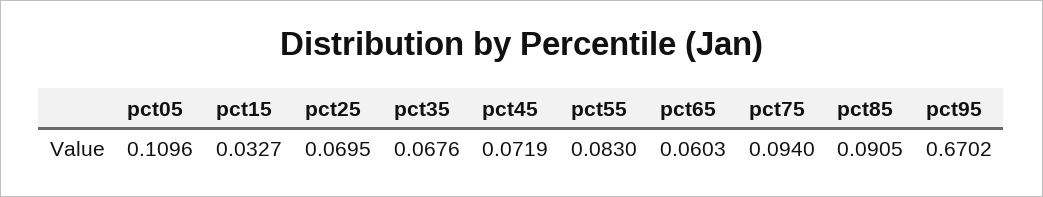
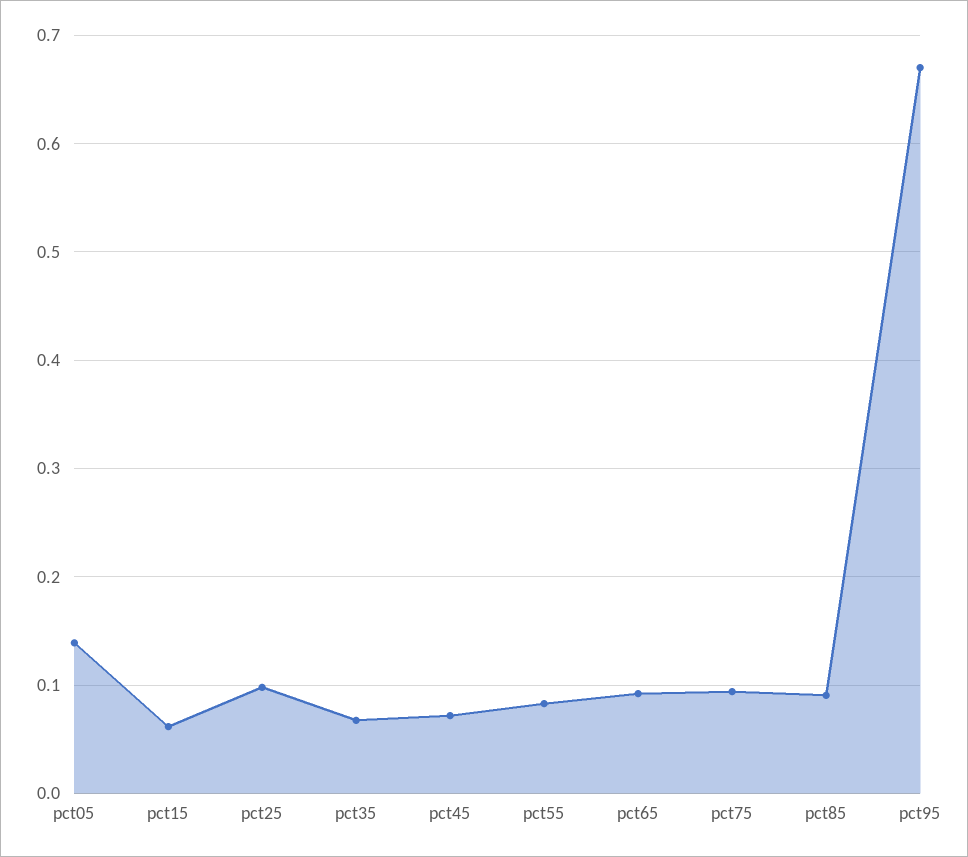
  {
-   "pct05": 0.1096,
+   "pct05": 0.14,
-   "pct15": 0.0327,
+   "pct15": 0.06,
-   "pct25": 0.0695,
+   "pct25": 0.1,
    "pct35": 0.0676,
    "pct45": 0.0719,
    "pct55": 0.083,
-   "pct65": 0.0603,
+   "pct65": 0.09,
    "pct75": 0.094,
    "pct85": 0.0905,
    "pct95": 0.6702
  }

